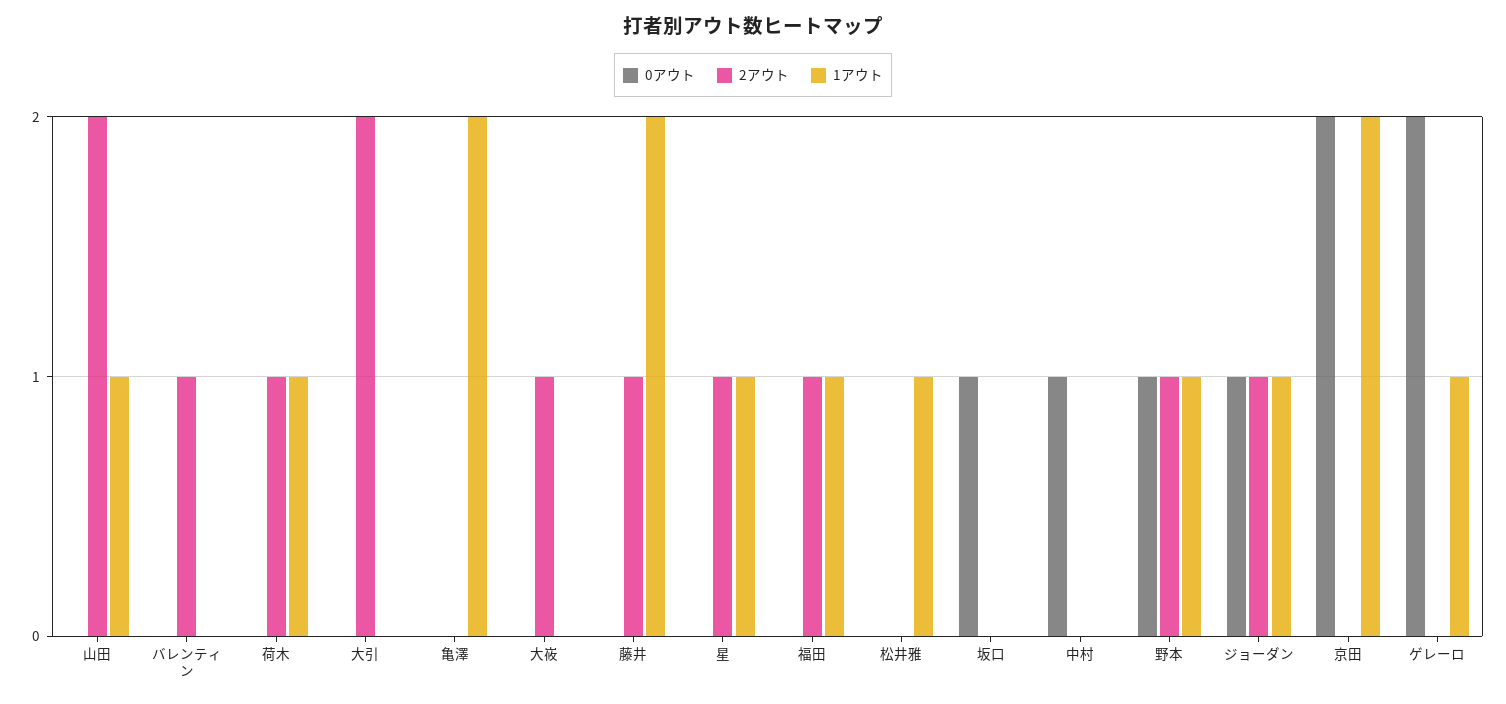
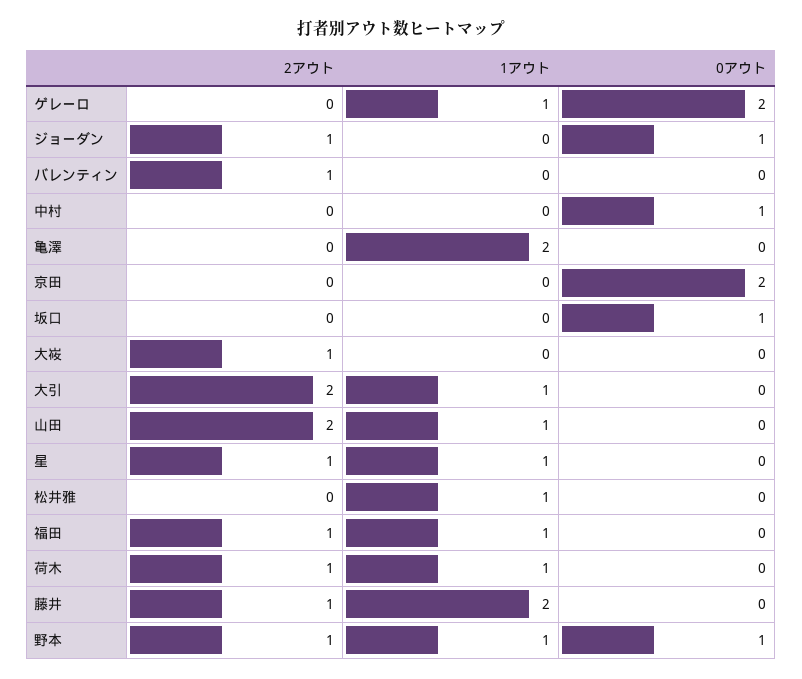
  {
    "0アウト": {
      "山田": 0,
      "バレンティン": 0,
      "荷木": 0,
      "大引": 0,
      "亀澤": 0,
      "大峳": 0,
      "藤井": 0,
      "星": 0,
      "福田": 0,
      "松井雅": 0,
      "坂口": 1,
      "中村": 1,
      "野本": 1,
      "ジョーダン": 1,
      "京田": 2,
      "ゲレーロ": 2
    },
    "2アウト": {
      "山田": 2,
      "バレンティン": 1,
      "荷木": 1,
      "大引": 2,
      "亀澤": 0,
      "大峳": 1,
      "藤井": 1,
      "星": 1,
      "福田": 1,
      "松井雅": 0,
      "坂口": 0,
      "中村": 0,
      "野本": 1,
      "ジョーダン": 1,
      "京田": 0,
      "ゲレーロ": 0
    },
    "1アウト": {
      "山田": 1,
      "バレンティン": 0,
      "荷木": 1,
-     "大引": 0,
+     "大引": 1,
      "亀澤": 2,
      "大峳": 0,
      "藤井": 2,
      "星": 1,
      "福田": 1,
      "松井雅": 1,
      "坂口": 0,
      "中村": 0,
      "野本": 1,
-     "ジョーダン": 1,
+     "ジョーダン": 0,
-     "京田": 2,
+     "京田": 0,
      "ゲレーロ": 1
    }
  }

